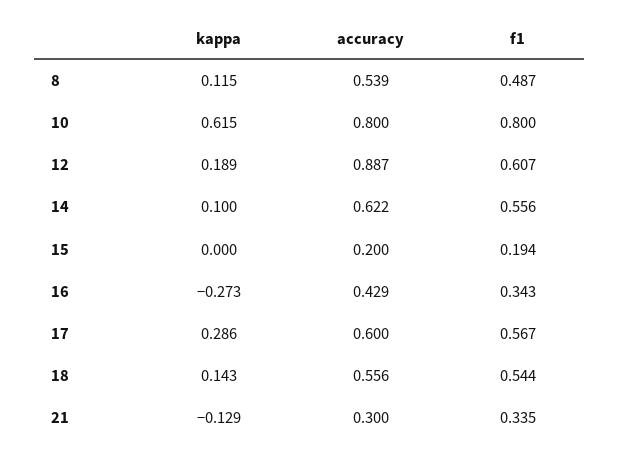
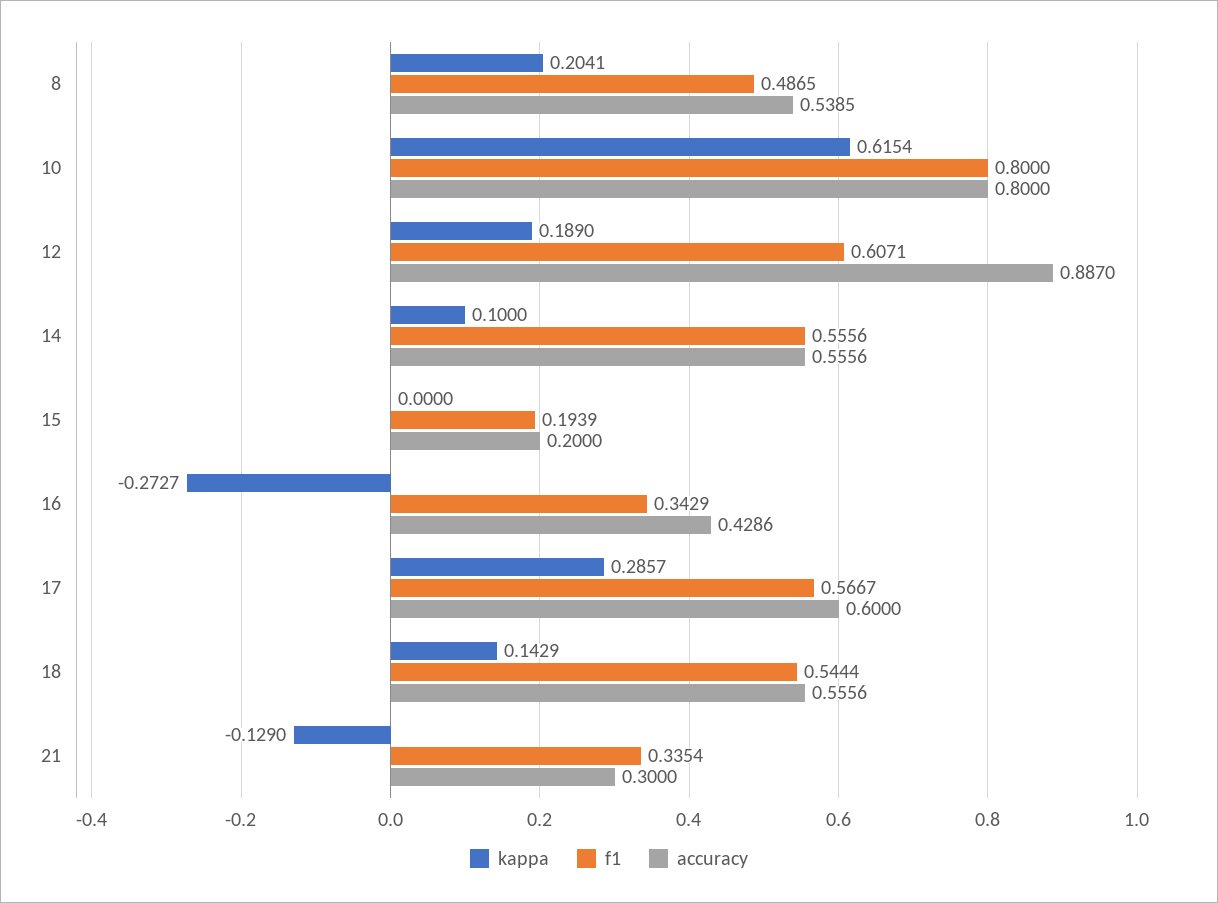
  {
    "kappa": {
-     "8": 0.115,
+     "8": 0.2041,
      "10": 0.6154,
      "12": 0.189,
      "14": 0.1,
      "15": 0,
      "16": -0.2727,
      "17": 0.2857,
      "18": 0.1429,
      "21": -0.129
    },
    "accuracy": {
      "8": 0.5385,
      "10": 0.8,
      "12": 0.887,
-     "14": 0.622,
+     "14": 0.5556,
      "15": 0.2,
      "16": 0.4286,
      "17": 0.6,
      "18": 0.5556,
      "21": 0.3
    },
    "f1": {
      "8": 0.4865,
      "10": 0.8,
      "12": 0.6071,
      "14": 0.5556,
      "15": 0.1939,
      "16": 0.3429,
      "17": 0.5667,
      "18": 0.5444,
      "21": 0.3354
    }
  }

